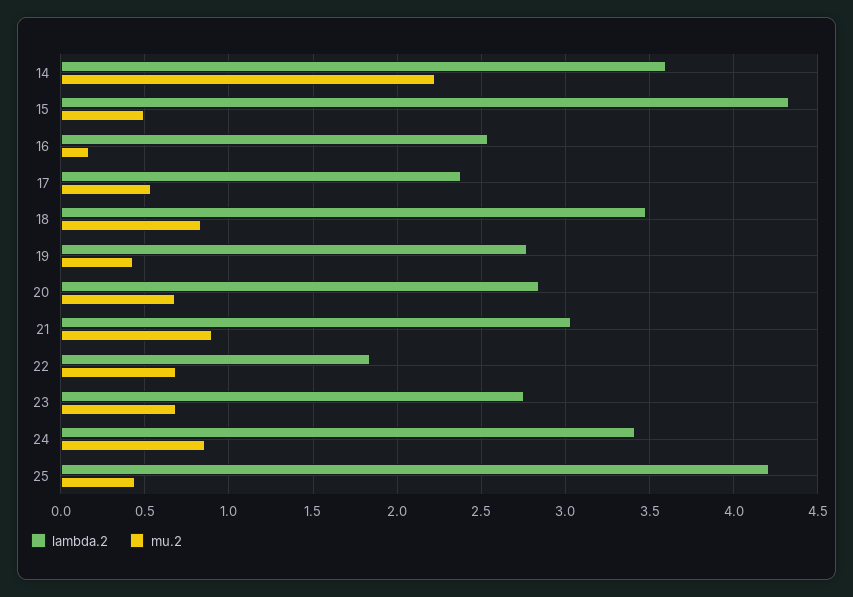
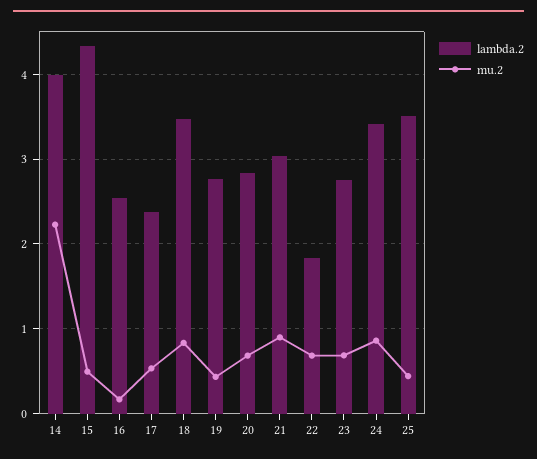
  {
    "lambda.2": {
-     "14": 3.6,
+     "14": 4,
      "15": 4.35,
      "16": 2.55,
      "17": 2.4,
      "18": 3.5,
      "19": 2.75,
      "20": 2.85,
      "21": 3.05,
      "22": 1.85,
      "23": 2.75,
      "24": 3.4,
-     "25": 4.2
+     "25": 3.5
    },
    "mu.2": {
      "14": 2.25,
      "15": 0.5,
      "16": 0.15,
      "17": 0.55,
      "18": 0.85,
      "19": 0.45,
      "20": 0.7,
      "21": 0.9,
      "22": 0.7,
      "23": 0.7,
      "24": 0.85,
      "25": 0.45
    }
  }

